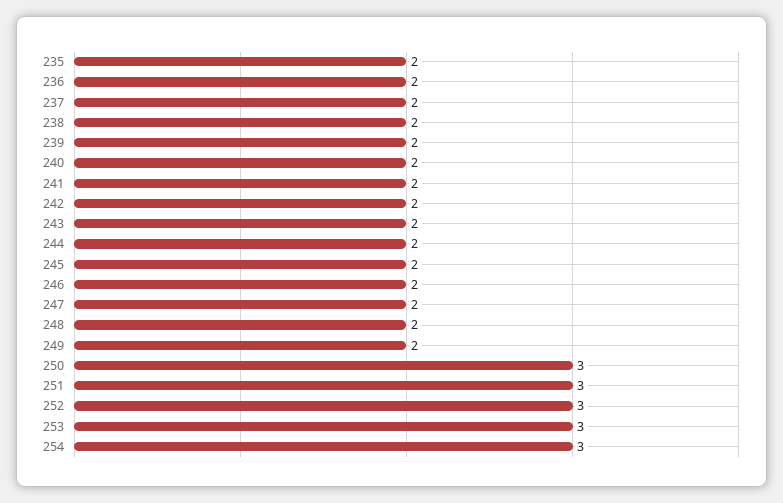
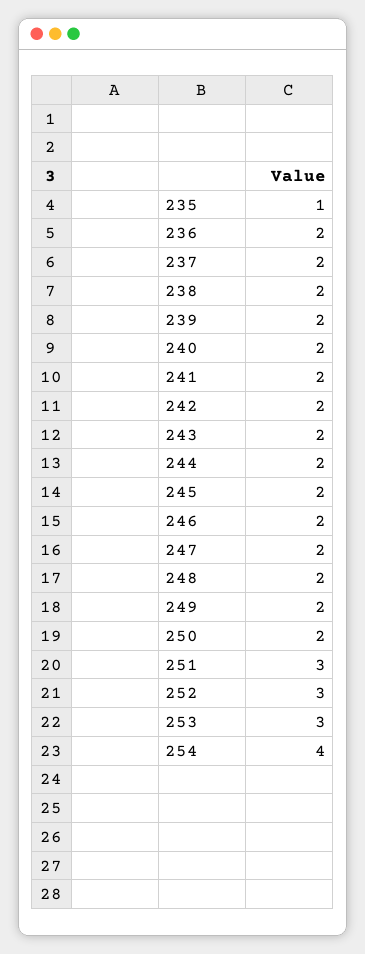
  {
-   "235": 2,
+   "235": 1,
    "236": 2,
    "237": 2,
    "238": 2,
    "239": 2,
    "240": 2,
    "241": 2,
    "242": 2,
    "243": 2,
    "244": 2,
    "245": 2,
    "246": 2,
    "247": 2,
    "248": 2,
    "249": 2,
-   "250": 3,
+   "250": 2,
    "251": 3,
    "252": 3,
    "253": 3,
-   "254": 3
+   "254": 4
  }

